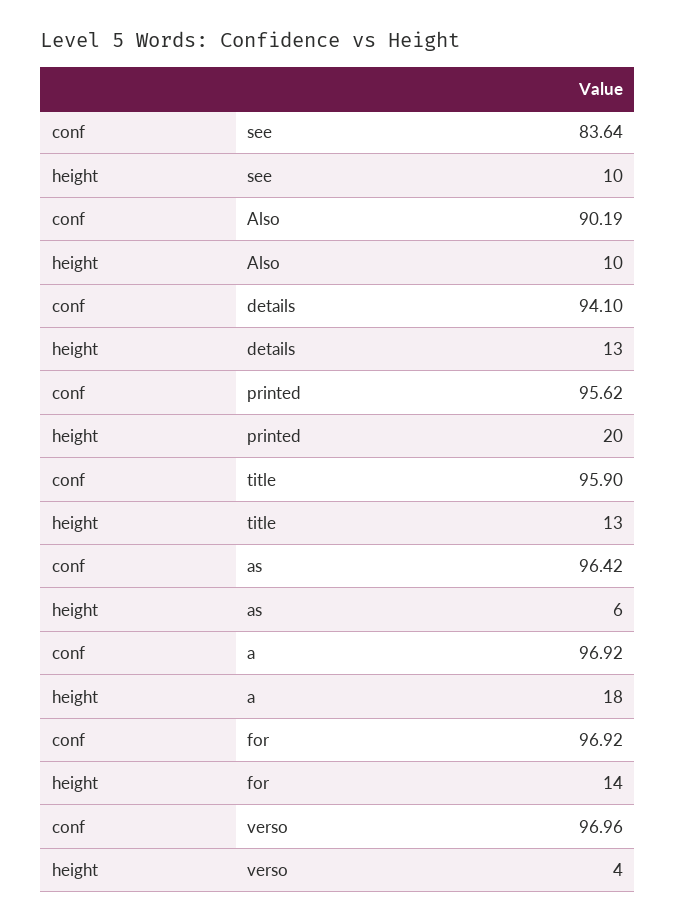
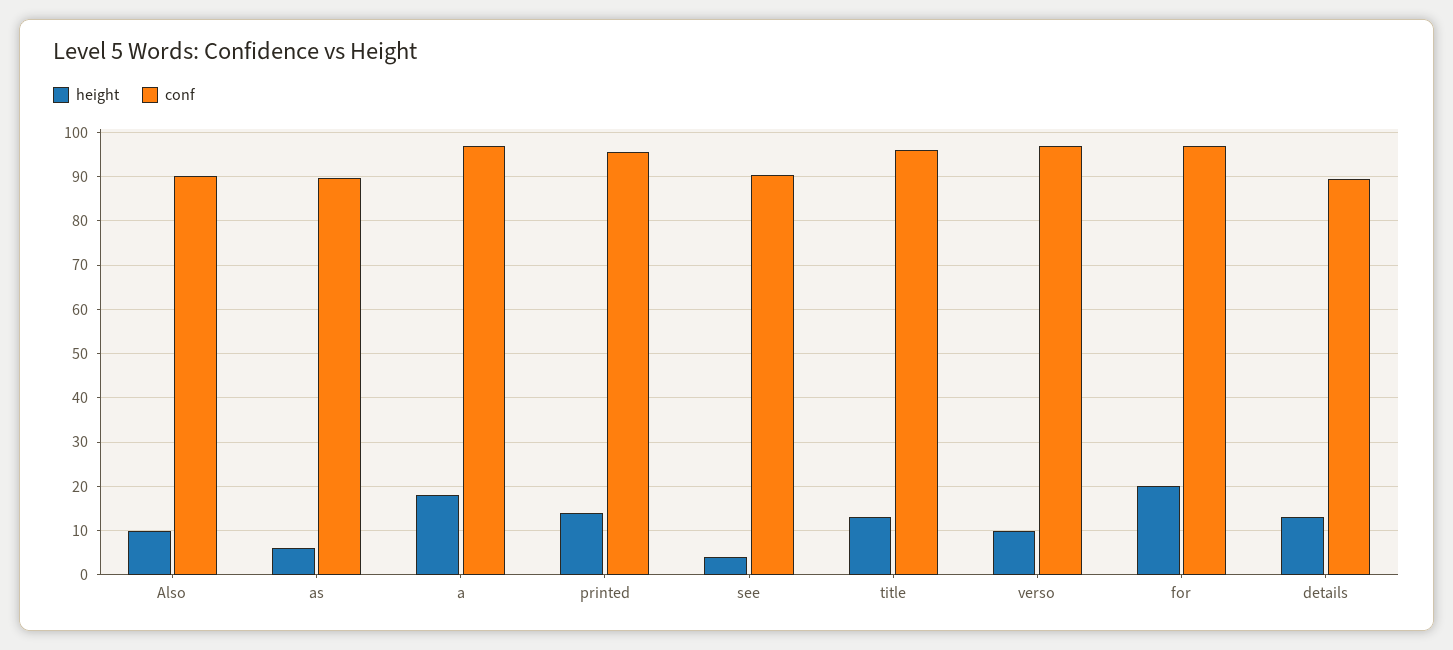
  {
    "conf": {
-     "see": 83.64,
+     "see": 90,
      "Also": 90.19,
-     "details": 94.1,
+     "details": 90,
      "printed": 95.62,
      "title": 95.9,
-     "as": 96.42,
+     "as": 90,
      "a": 96.92,
      "for": 96.92,
      "verso": 96.96
    },
    "height": {
-     "see": 10,
+     "see": 4,
      "Also": 10,
      "details": 13,
-     "printed": 20,
+     "printed": 14,
      "title": 13,
      "as": 6,
      "a": 18,
-     "for": 14,
+     "for": 20,
-     "verso": 4
+     "verso": 10
    }
  }

